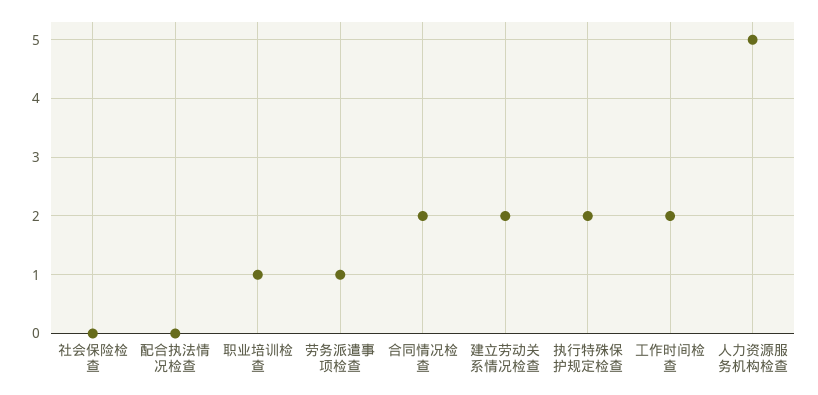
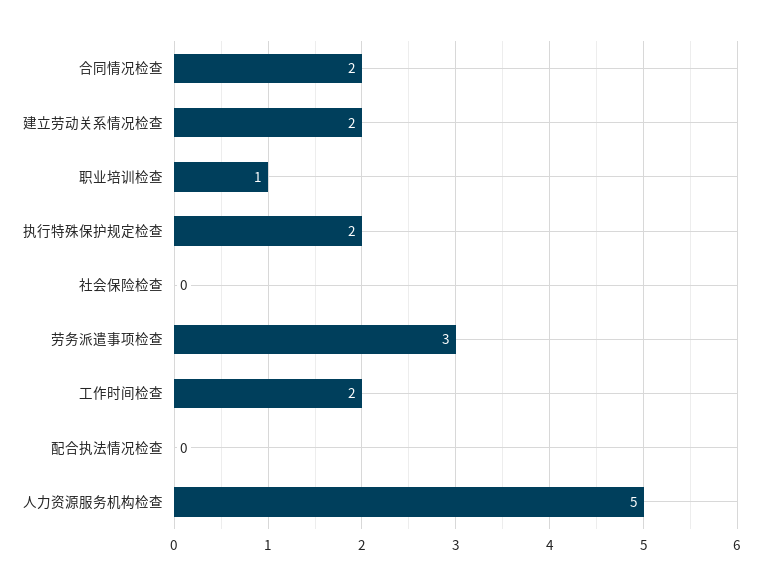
  {
    "社会保险检查": 0,
    "配合执法情况检查": 0,
    "职业培训检查": 1,
-   "劳务派遣事项检查": 1,
+   "劳务派遣事项检查": 3,
    "合同情况检查": 2,
    "建立劳动关系情况检查": 2,
    "执行特殊保护规定检查": 2,
    "工作时间检查": 2,
    "人力资源服务机构检查": 5
  }

